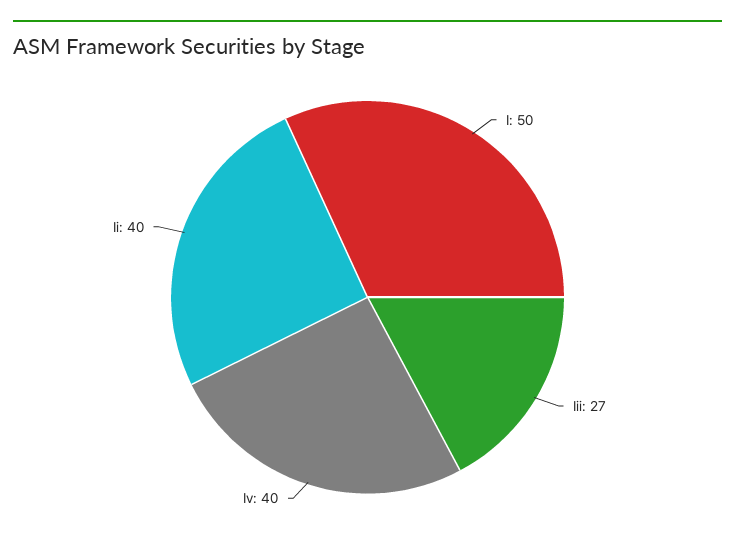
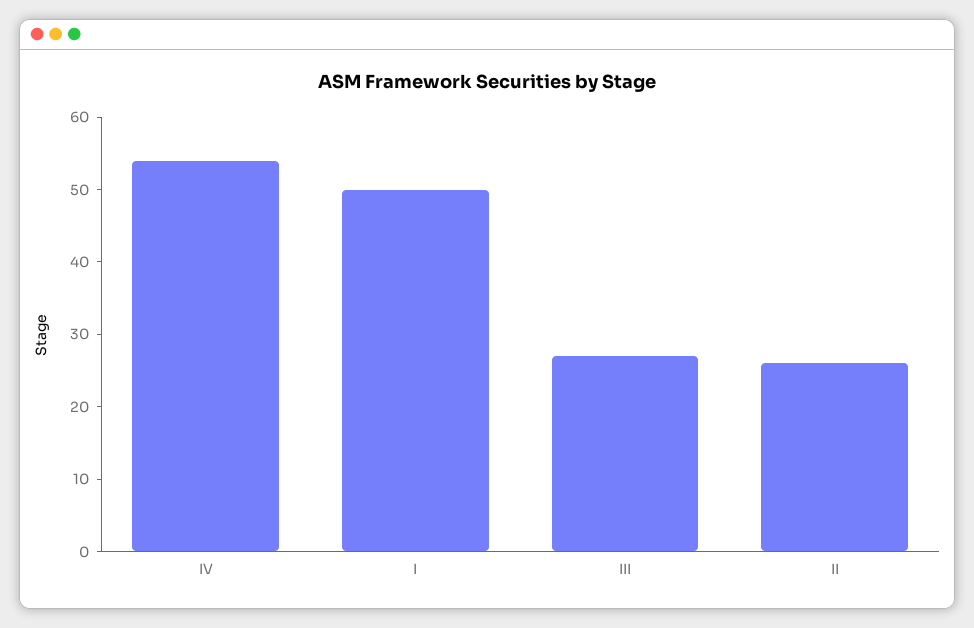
  {
    "I": 50,
    "Iii": 27,
-   "Iv": 40,
+   "Iv": 55,
-   "Ii": 40
+   "Ii": 25
  }

